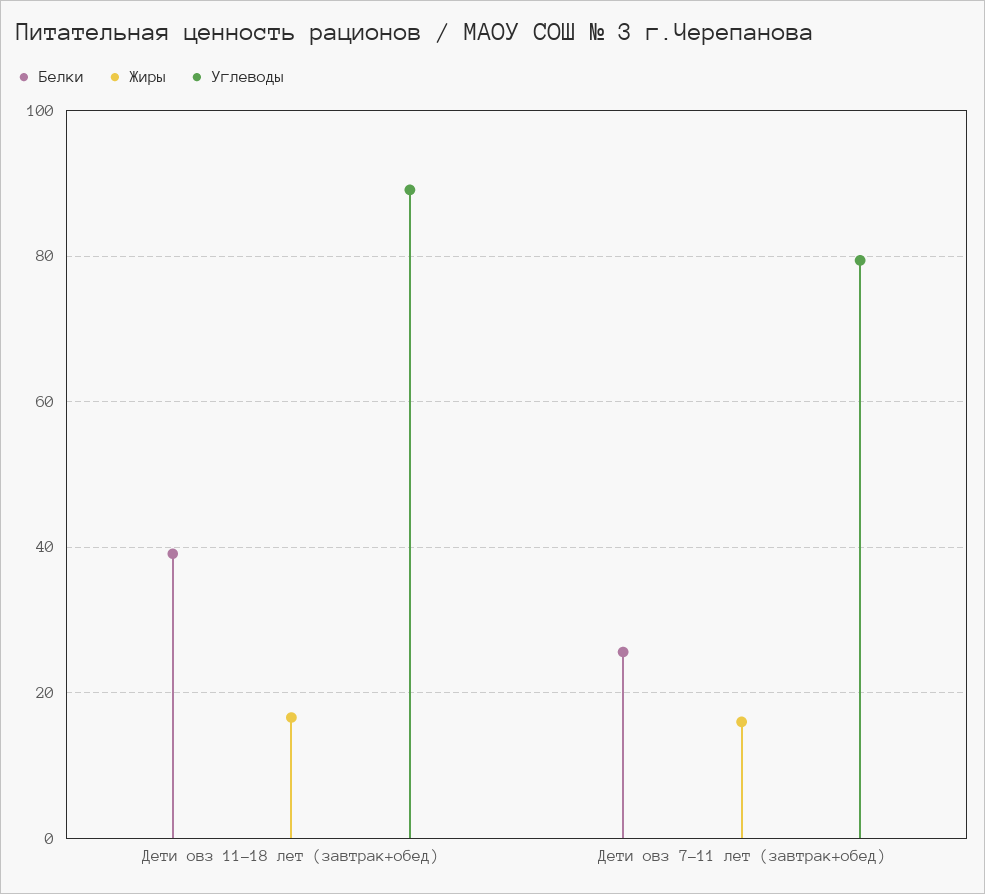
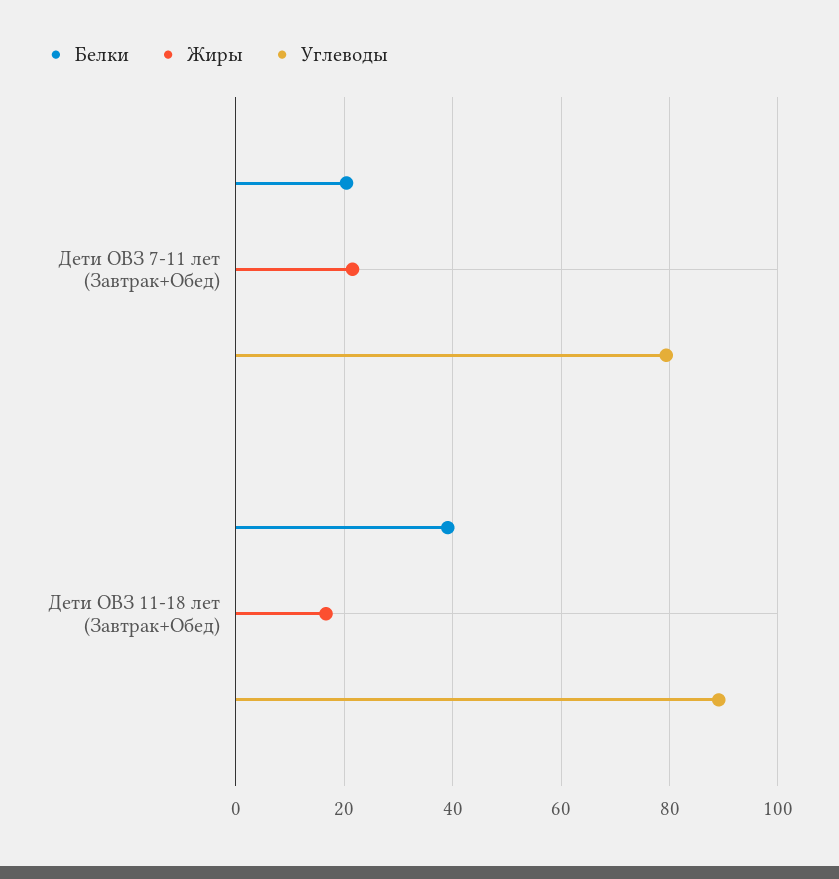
  {
    "Белки": {
      "Дети овз 11-18 лет (завтрак+обед)": 40,
-     "Дети овз 7-11 лет (завтрак+обед)": 26
+     "Дети овз 7-11 лет (завтрак+обед)": 20
    },
    "Жиры": {
      "Дети овз 11-18 лет (завтрак+обед)": 16,
-     "Дети овз 7-11 лет (завтрак+обед)": 16
+     "Дети овз 7-11 лет (завтрак+обед)": 22
    },
    "Углеводы": {
      "Дети овз 11-18 лет (завтрак+обед)": 90,
      "Дети овз 7-11 лет (завтрак+обед)": 80
    }
  }

